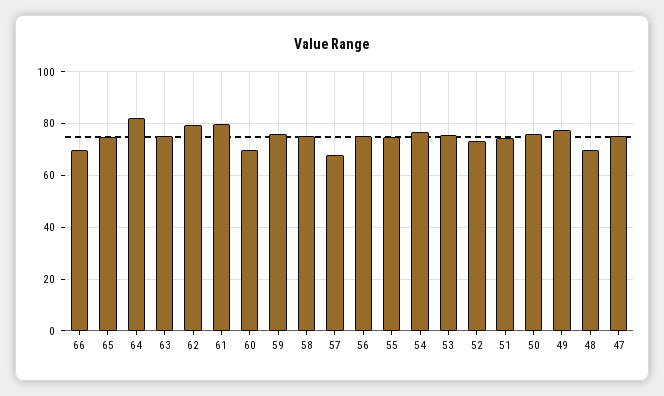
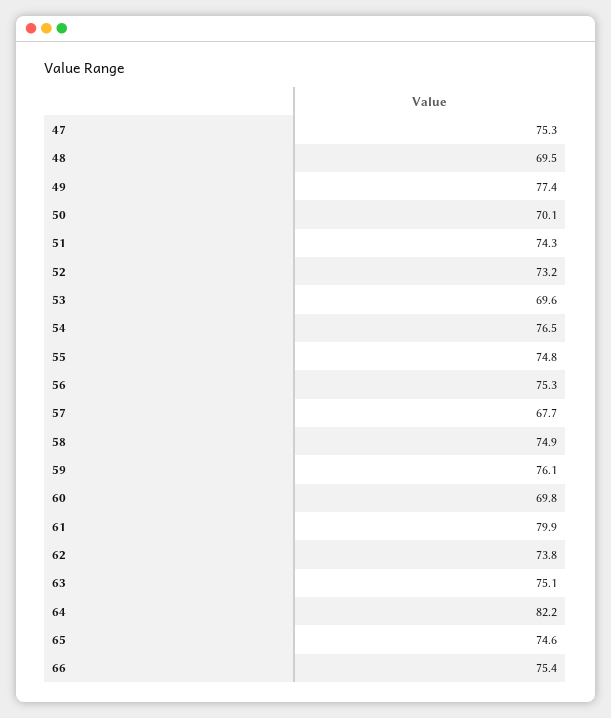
  {
-   "66": 70,
+   "66": 75.4,
    "65": 74.6,
    "64": 82.2,
    "63": 75.1,
-   "62": 80,
+   "62": 73.8,
    "61": 79.9,
    "60": 69.8,
    "59": 76.1,
    "58": 74.9,
    "57": 67.7,
    "56": 75.3,
    "55": 74.8,
    "54": 76.5,
-   "53": 75,
+   "53": 69.6,
    "52": 73.2,
    "51": 74.3,
-   "50": 75,
+   "50": 70.1,
    "49": 77.4,
    "48": 69.5,
    "47": 75.3
  }

